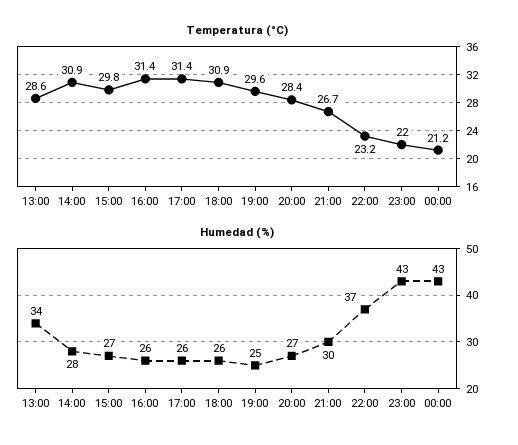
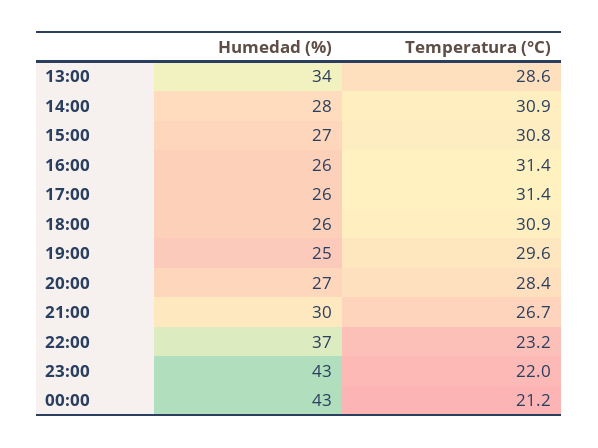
  {
    "Temperatura (°C)": {
      "13:00": 28.6,
      "14:00": 30.9,
-     "15:00": 29.8,
+     "15:00": 30.8,
      "16:00": 31.4,
      "17:00": 31.4,
      "18:00": 30.9,
      "19:00": 29.6,
      "20:00": 28.4,
      "21:00": 26.7,
      "22:00": 23.2,
      "23:00": 22,
      "00:00": 21.2
    },
    "Humedad (%)": {
      "13:00": 34,
      "14:00": 28,
      "15:00": 27,
      "16:00": 26,
      "17:00": 26,
      "18:00": 26,
      "19:00": 25,
      "20:00": 27,
      "21:00": 30,
      "22:00": 37,
      "23:00": 43,
      "00:00": 43
    }
  }

